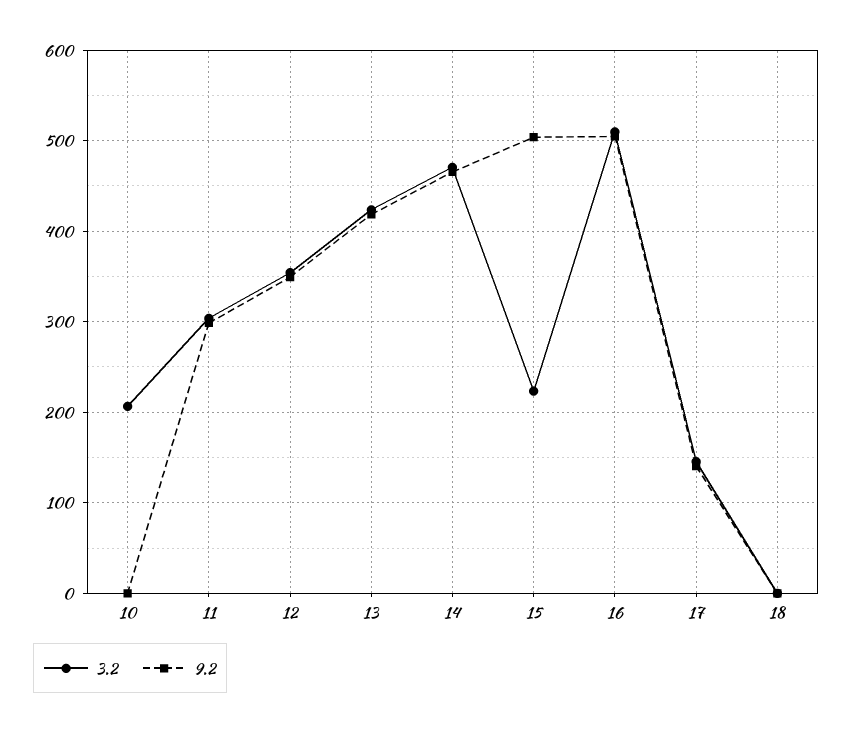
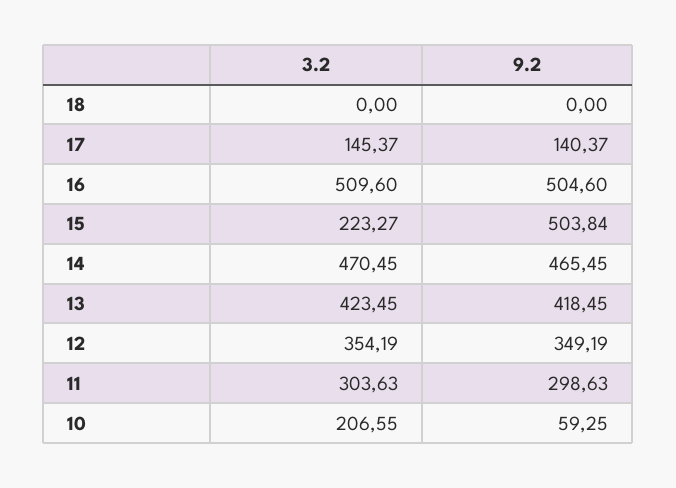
  {
    "3.2": {
      "10": 206.55,
      "11": 303.63,
      "12": 354.19,
      "13": 423.45,
      "14": 470.45,
      "15": 223.27,
      "16": 509.6,
      "17": 145.37,
      "18": 0
    },
    "9.2": {
-     "10": 0,
+     "10": 59.25,
      "11": 298.63,
      "12": 349.19,
      "13": 418.45,
      "14": 465.45,
      "15": 503.84,
      "16": 504.6,
      "17": 140.37,
      "18": 0
    }
  }

